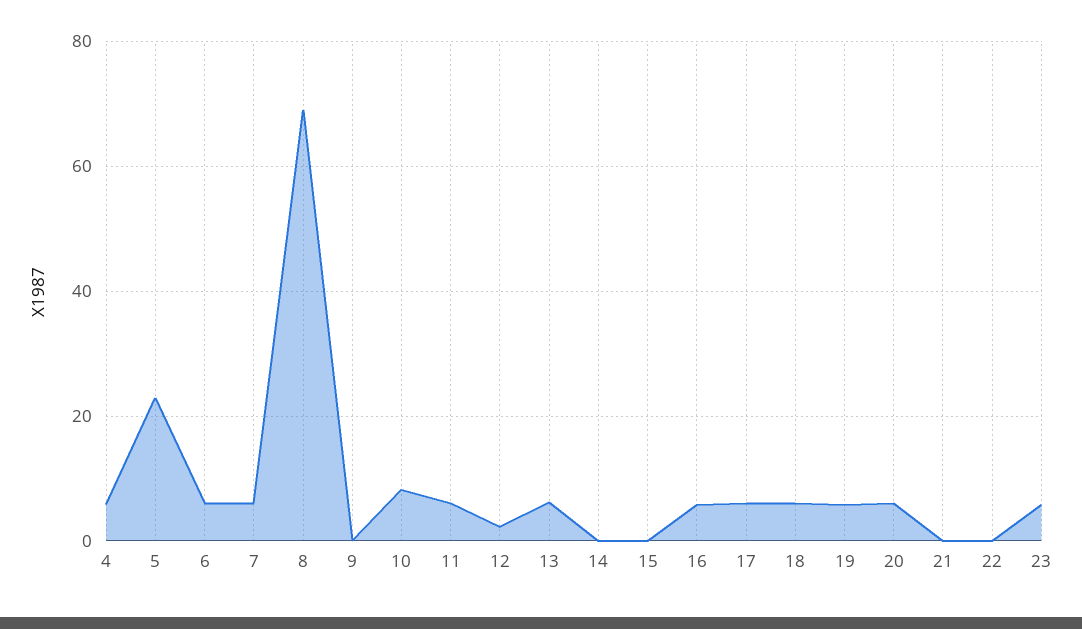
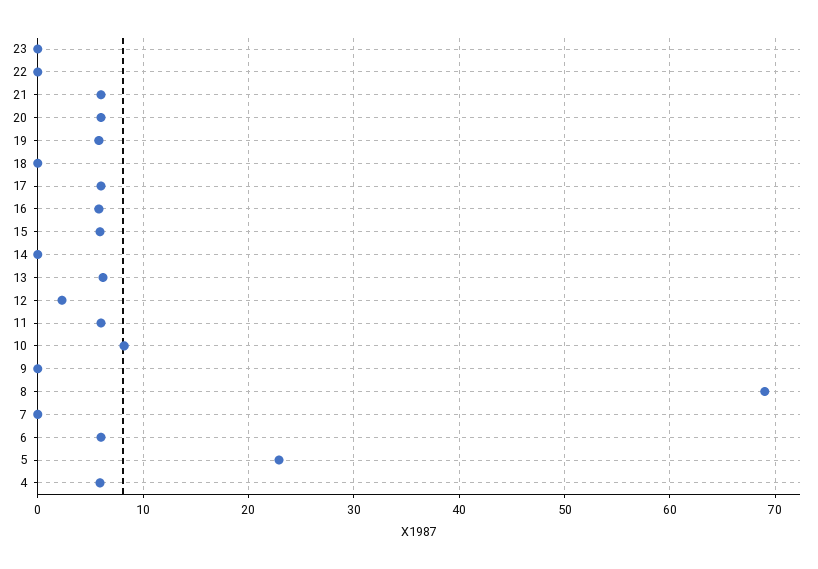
  {
    "4": 6,
    "5": 23,
    "6": 6,
-   "7": 6,
+   "7": 0,
    "8": 69,
    "9": 0,
    "10": 8,
    "11": 6,
    "12": 2,
    "13": 6,
    "14": 0,
-   "15": 0,
+   "15": 6,
    "16": 6,
    "17": 6,
-   "18": 6,
+   "18": 0,
    "19": 6,
    "20": 6,
-   "21": 0,
+   "21": 6,
    "22": 0,
-   "23": 6
+   "23": 0
  }

